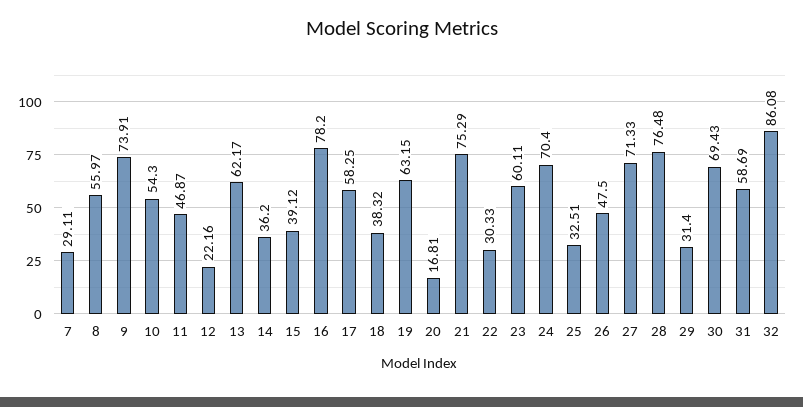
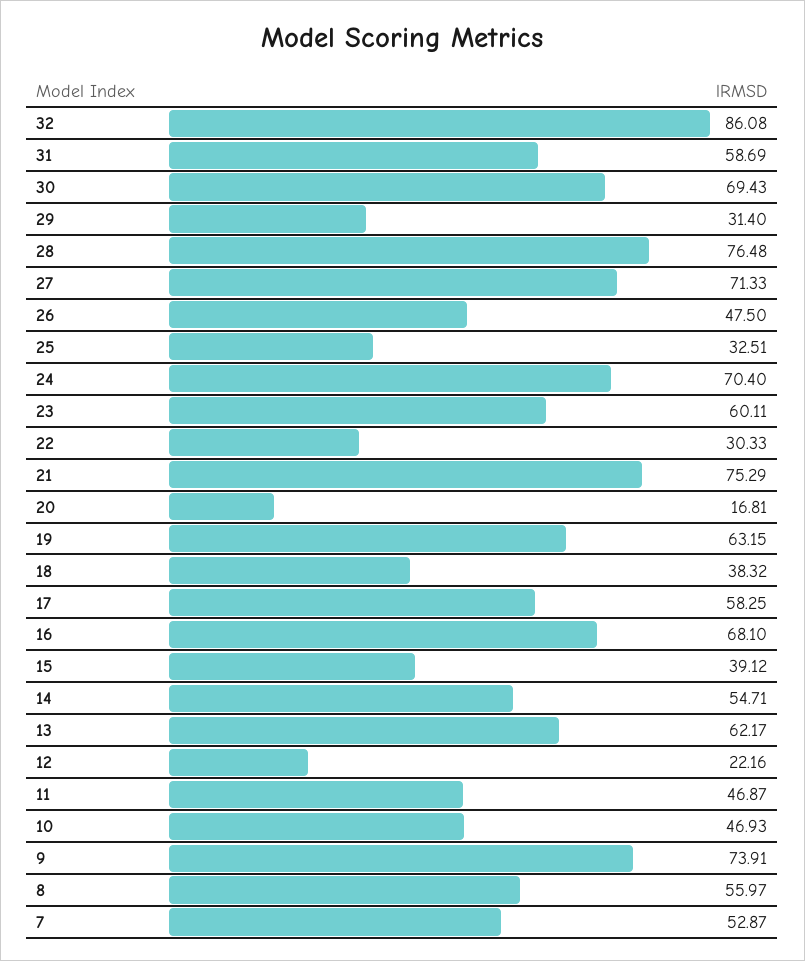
  {
-   "7": 29.11,
+   "7": 52.87,
    "8": 55.97,
    "9": 73.91,
-   "10": 54.3,
+   "10": 46.93,
    "11": 46.87,
    "12": 22.16,
    "13": 62.17,
-   "14": 36.2,
+   "14": 54.71,
    "15": 39.12,
-   "16": 78.2,
+   "16": 68.1,
    "17": 58.25,
    "18": 38.32,
    "19": 63.15,
    "20": 16.81,
    "21": 75.29,
    "22": 30.33,
    "23": 60.11,
    "24": 70.4,
    "25": 32.51,
    "26": 47.5,
    "27": 71.33,
    "28": 76.48,
    "29": 31.4,
    "30": 69.43,
    "31": 58.69,
    "32": 86.08
  }

